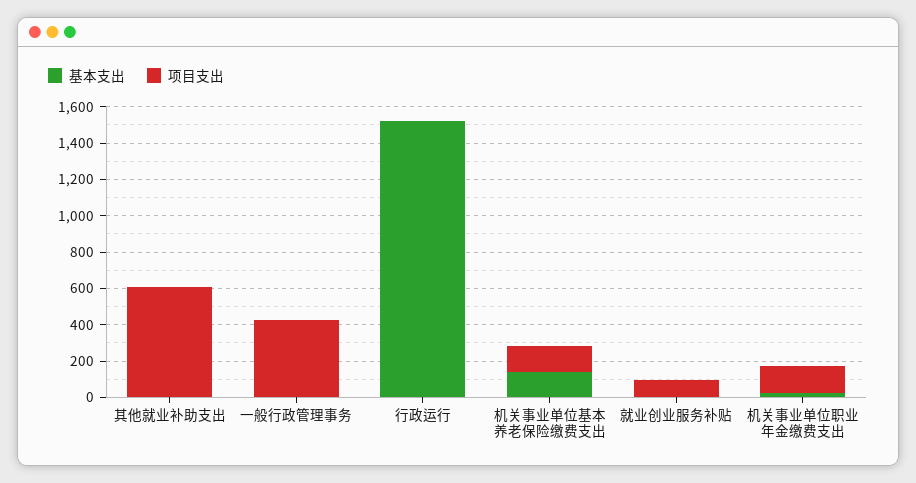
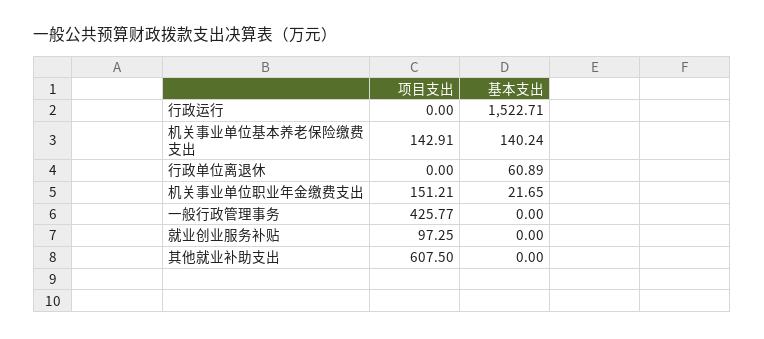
  {
    "基本支出": {
      "其他就业补助支出": 0,
      "一般行政管理事务": 0,
      "行政运行": 1522.71,
      "机关事业单位基本养老保险缴费支出": 140.24,
      "就业创业服务补贴": 0,
-     "机关事业单位职业年金缴费支出": 21.65
+     "机关事业单位职业年金缴费支出": 21.65,
+     "行政单位离退休": 60.89
    },
    "项目支出": {
      "其他就业补助支出": 607.5,
      "一般行政管理事务": 425.77,
      "行政运行": 0,
      "机关事业单位基本养老保险缴费支出": 142.91,
      "就业创业服务补贴": 97.25,
-     "机关事业单位职业年金缴费支出": 151.21
+     "机关事业单位职业年金缴费支出": 151.21,
+     "行政单位离退休": 0
    }
  }

